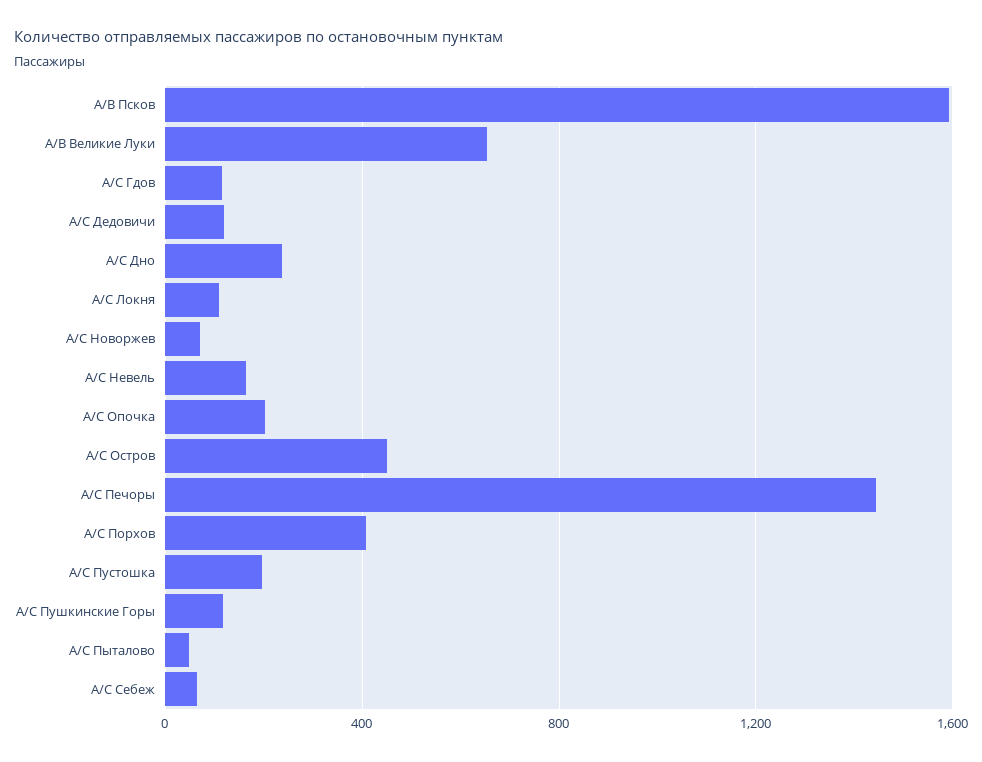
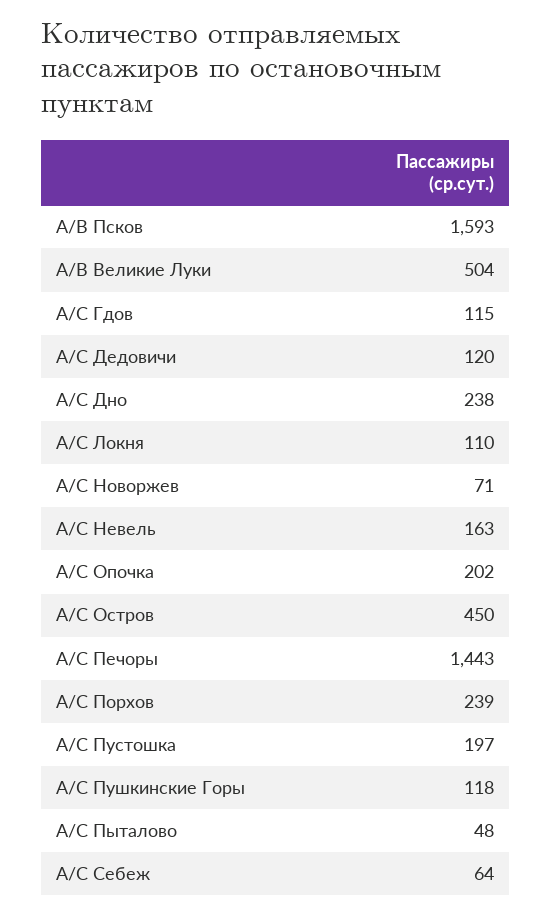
  {
    "А/В Псков": 1593,
-   "А/В Великие Луки": 650,
+   "А/В Великие Луки": 504,
    "А/С Гдов": 115,
    "А/С Дедовичи": 120,
    "А/С Дно": 238,
    "А/С Локня": 110,
    "А/С Новоржев": 71,
    "А/С Невель": 163,
    "А/С Опочка": 202,
    "А/С Остров": 450,
    "А/С Печоры": 1443,
-   "А/С Порхов": 400,
+   "А/С Порхов": 239,
    "А/С Пустошка": 197,
    "А/С Пушкинские Горы": 118,
    "А/С Пыталово": 48,
    "А/С Себеж": 64
  }

